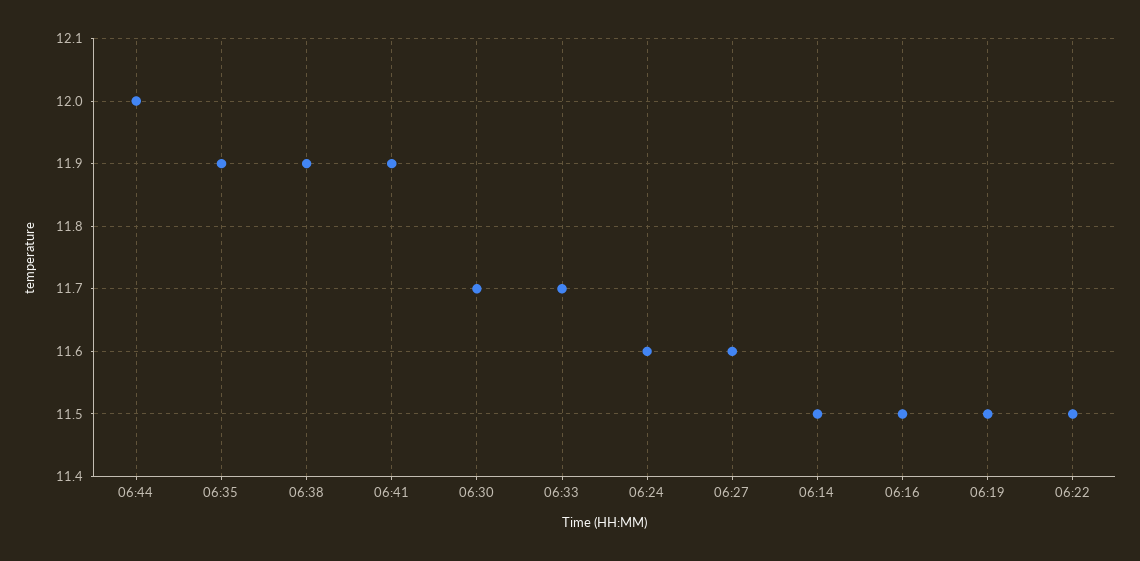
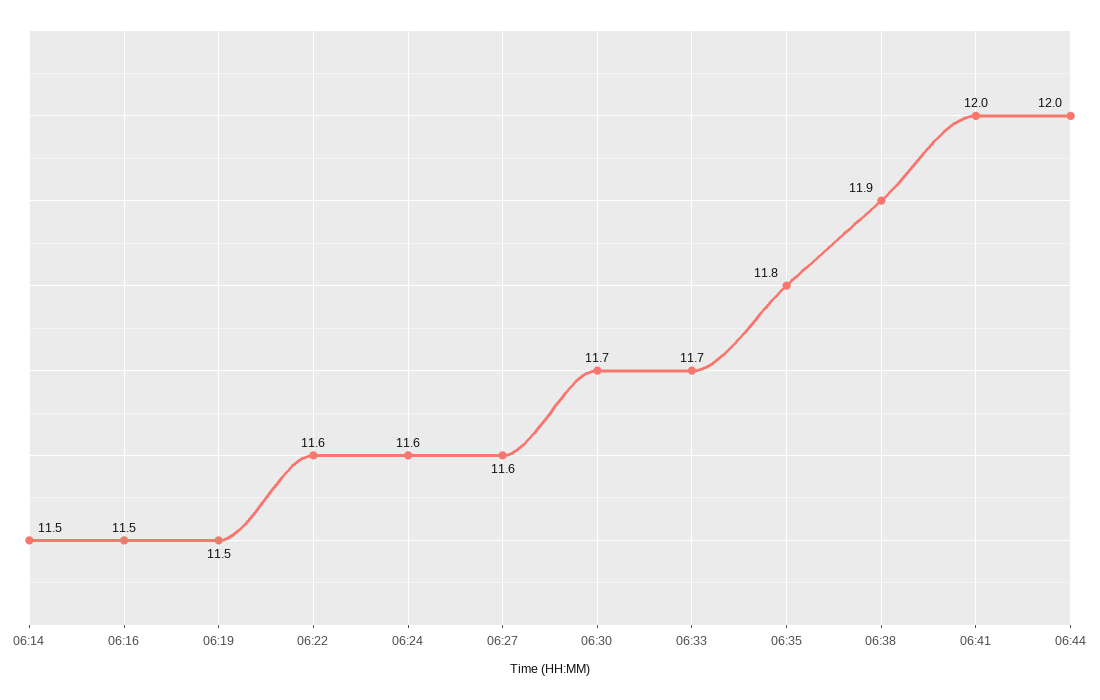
  {
    "06:44": 12,
-   "06:35": 11.9,
+   "06:35": 11.8,
    "06:38": 11.9,
-   "06:41": 11.9,
+   "06:41": 12,
    "06:30": 11.7,
    "06:33": 11.7,
    "06:24": 11.6,
    "06:27": 11.6,
    "06:14": 11.5,
    "06:16": 11.5,
    "06:19": 11.5,
-   "06:22": 11.5
+   "06:22": 11.6
  }

